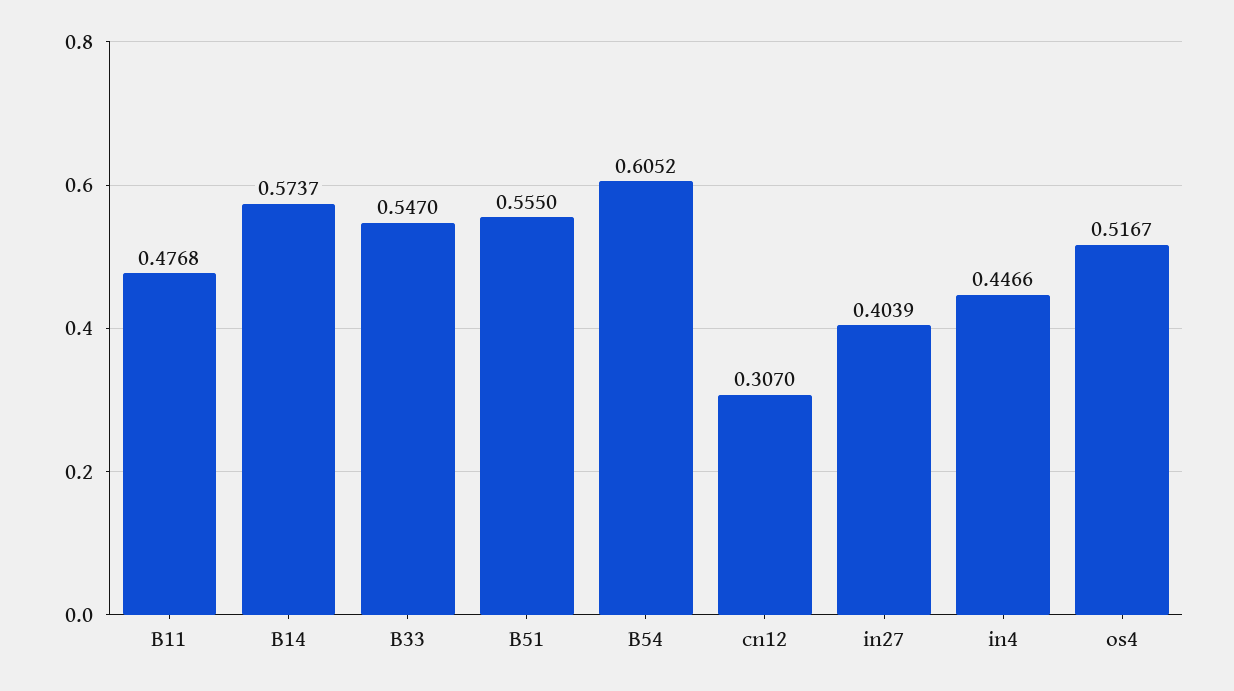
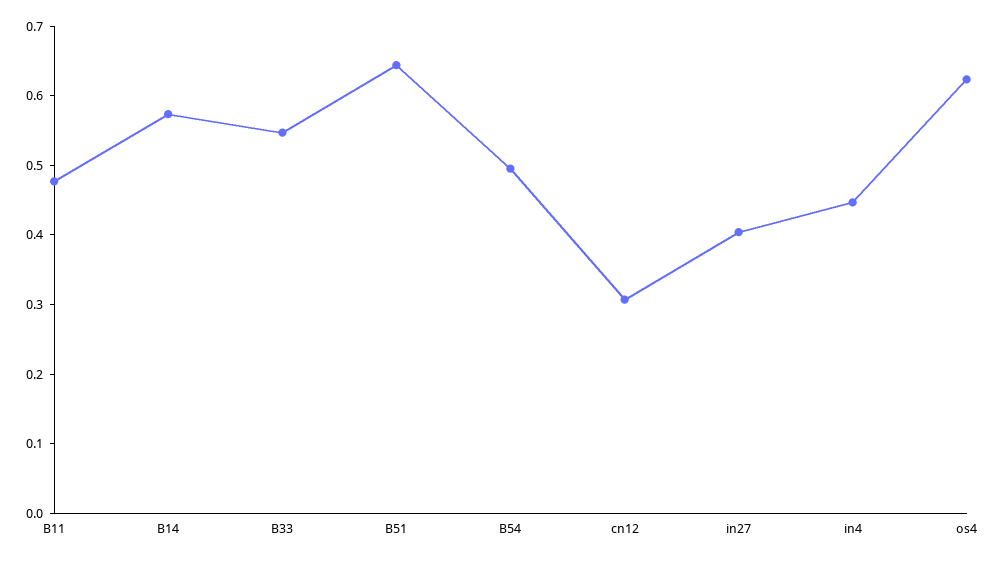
  {
    "B11": 0.4768,
    "B14": 0.5737,
    "B33": 0.547,
-   "B51": 0.555,
+   "B51": 0.64,
-   "B54": 0.6052,
+   "B54": 0.5,
    "cn12": 0.307,
    "in27": 0.4039,
    "in4": 0.4466,
-   "os4": 0.5167
+   "os4": 0.62
  }

